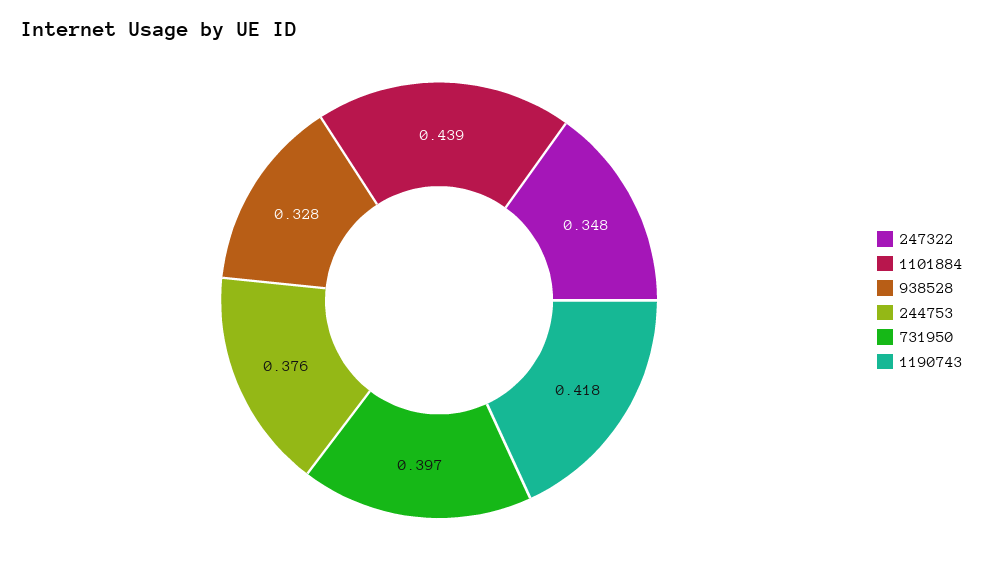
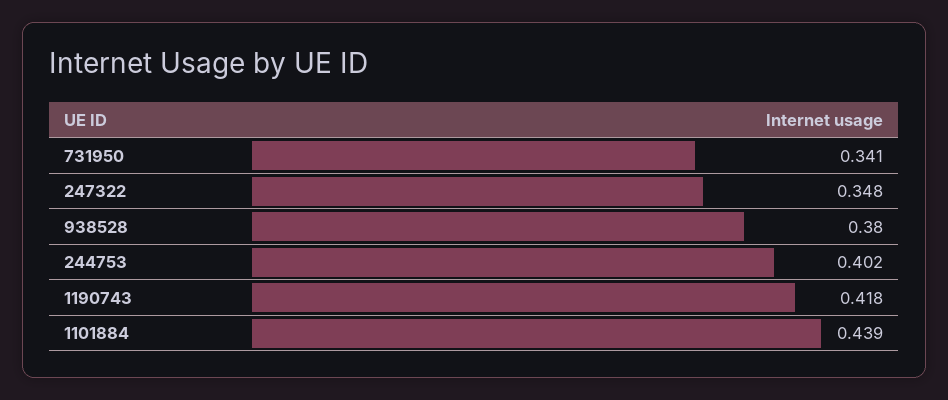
  {
    "247322": 0.348,
    "1101884": 0.439,
-   "938528": 0.328,
+   "938528": 0.38,
-   "244753": 0.376,
+   "244753": 0.402,
-   "731950": 0.397,
+   "731950": 0.341,
    "1190743": 0.418
  }

